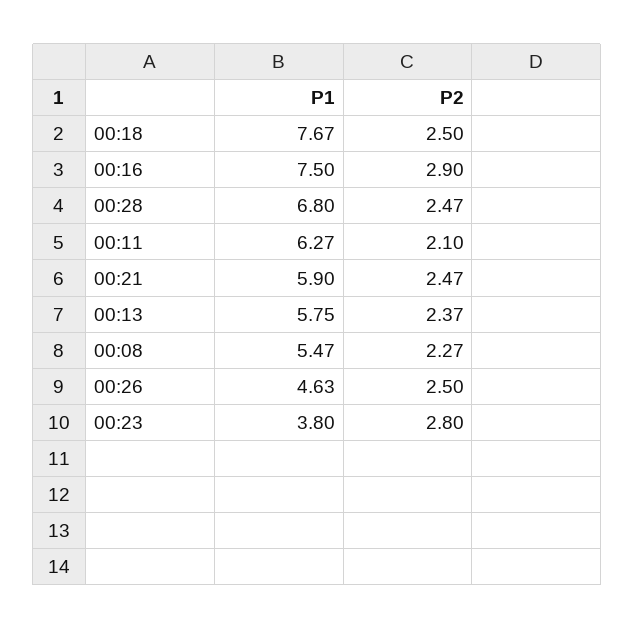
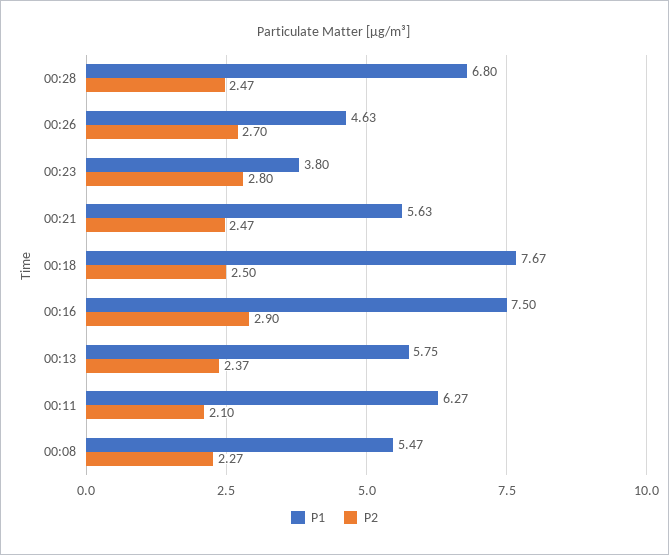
  {
    "P1": {
      "00:18": 7.67,
      "00:16": 7.5,
      "00:28": 6.8,
      "00:11": 6.27,
-     "00:21": 5.9,
+     "00:21": 5.63,
      "00:13": 5.75,
      "00:08": 5.47,
      "00:26": 4.63,
      "00:23": 3.8
    },
    "P2": {
      "00:18": 2.5,
      "00:16": 2.9,
      "00:28": 2.47,
      "00:11": 2.1,
      "00:21": 2.47,
      "00:13": 2.37,
      "00:08": 2.27,
-     "00:26": 2.5,
+     "00:26": 2.7,
      "00:23": 2.8
    }
  }

